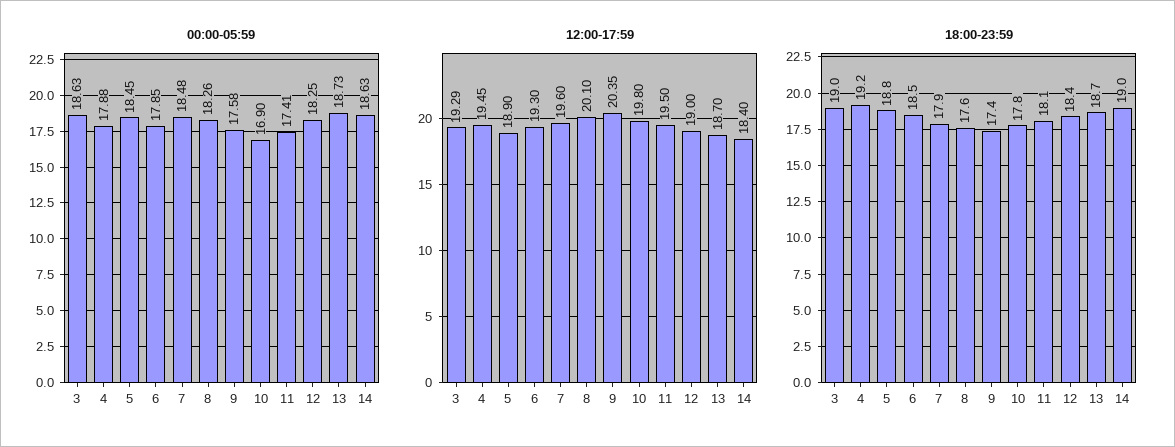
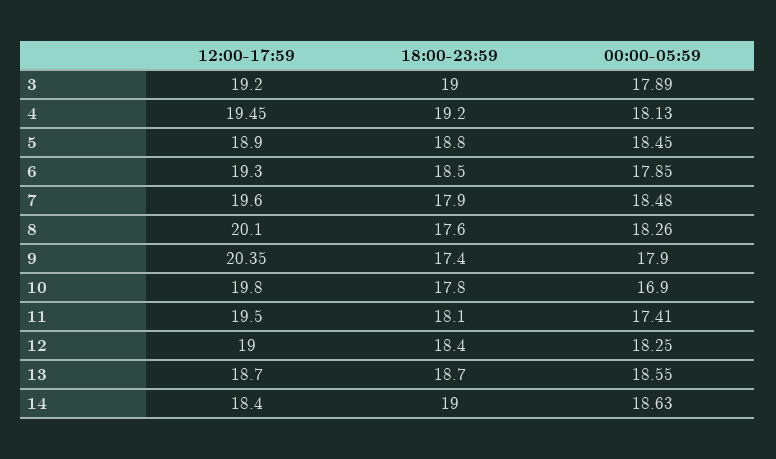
  {
    "00:00-05:59": {
-     "3": 18.63,
+     "3": 17.89,
-     "4": 17.88,
+     "4": 18.13,
      "5": 18.45,
      "6": 17.85,
      "7": 18.48,
      "8": 18.26,
-     "9": 17.58,
+     "9": 17.9,
      "10": 16.9,
      "11": 17.41,
      "12": 18.25,
-     "13": 18.73,
+     "13": 18.55,
      "14": 18.63
    },
    "12:00-17:59": {
-     "3": 19.29,
+     "3": 19.2,
      "4": 19.45,
      "5": 18.9,
      "6": 19.3,
      "7": 19.6,
      "8": 20.1,
      "9": 20.35,
      "10": 19.8,
      "11": 19.5,
      "12": 19,
      "13": 18.7,
      "14": 18.4
    },
    "18:00-23:59": {
      "3": 19,
      "4": 19.2,
      "5": 18.8,
      "6": 18.5,
      "7": 17.9,
      "8": 17.6,
      "9": 17.4,
      "10": 17.8,
      "11": 18.1,
      "12": 18.4,
      "13": 18.7,
      "14": 19
    }
  }

